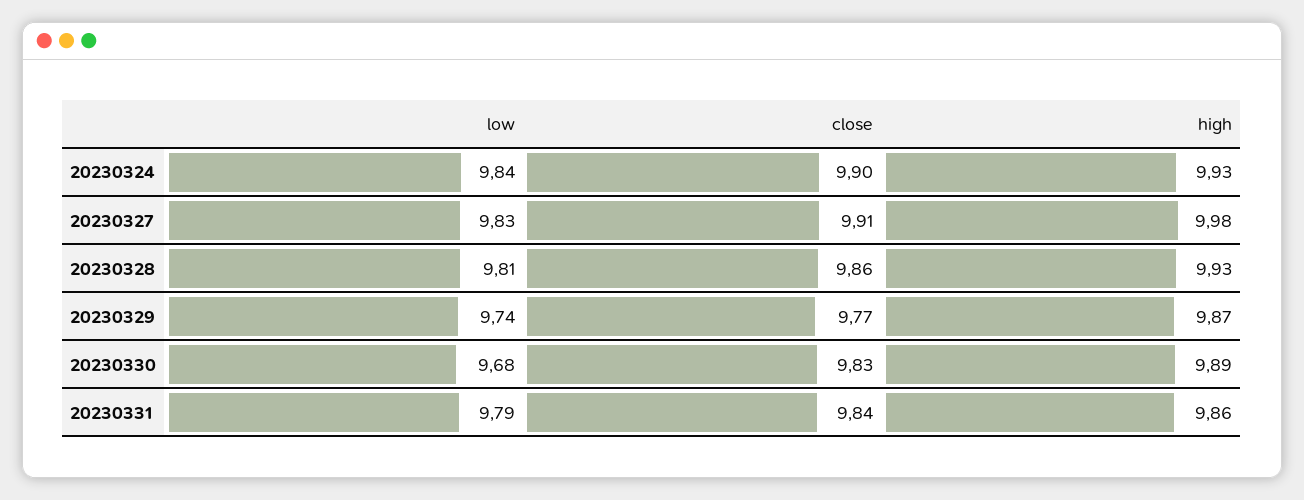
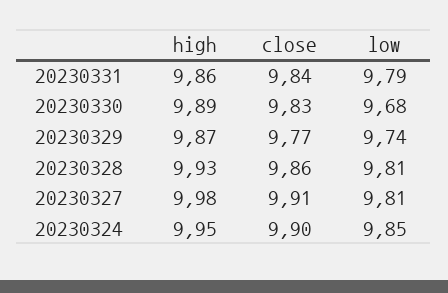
  {
    "low": {
-     "20230324": 9.84,
+     "20230324": 9.85,
-     "20230327": 9.83,
+     "20230327": 9.81,
      "20230328": 9.81,
      "20230329": 9.74,
      "20230330": 9.68,
      "20230331": 9.79
    },
    "close": {
      "20230324": 9.9,
      "20230327": 9.91,
      "20230328": 9.86,
      "20230329": 9.77,
      "20230330": 9.83,
      "20230331": 9.84
    },
    "high": {
-     "20230324": 9.93,
+     "20230324": 9.95,
      "20230327": 9.98,
      "20230328": 9.93,
      "20230329": 9.87,
      "20230330": 9.89,
      "20230331": 9.86
    }
  }

